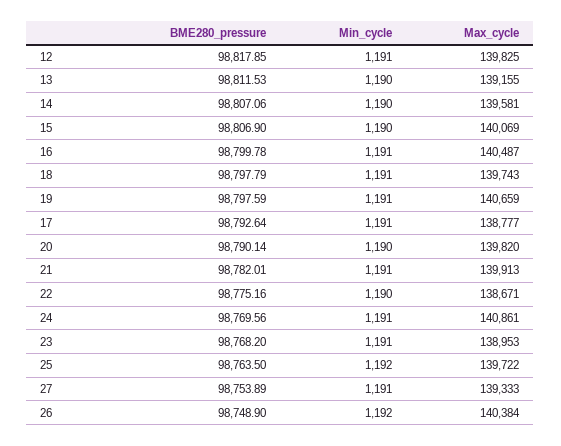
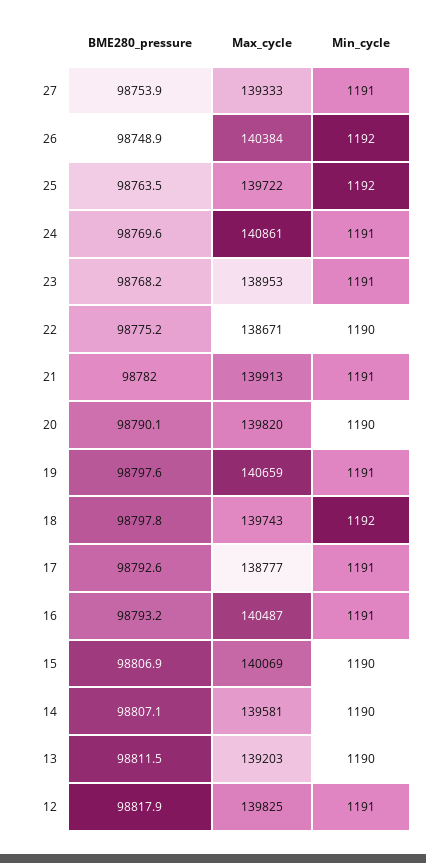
  {
    "BME280_pressure": {
      "12": 98817.85,
      "13": 98811.53,
      "14": 98807.06,
      "15": 98806.9,
-     "16": 98799.78,
+     "16": 98793.2,
      "18": 98797.79,
      "19": 98797.59,
      "17": 98792.64,
      "20": 98790.14,
      "21": 98782.01,
      "22": 98775.16,
      "24": 98769.56,
      "23": 98768.2,
      "25": 98763.5,
      "27": 98753.89,
      "26": 98748.9
    },
    "Min_cycle": {
      "12": 1191,
      "13": 1190,
      "14": 1190,
      "15": 1190,
      "16": 1191,
-     "18": 1191,
+     "18": 1192,
      "19": 1191,
      "17": 1191,
      "20": 1190,
      "21": 1191,
      "22": 1190,
      "24": 1191,
      "23": 1191,
      "25": 1192,
      "27": 1191,
      "26": 1192
    },
    "Max_cycle": {
      "12": 139825,
-     "13": 139155,
+     "13": 139203,
      "14": 139581,
      "15": 140069,
      "16": 140487,
      "18": 139743,
      "19": 140659,
      "17": 138777,
      "20": 139820,
      "21": 139913,
      "22": 138671,
      "24": 140861,
      "23": 138953,
      "25": 139722,
      "27": 139333,
      "26": 140384
    }
  }

